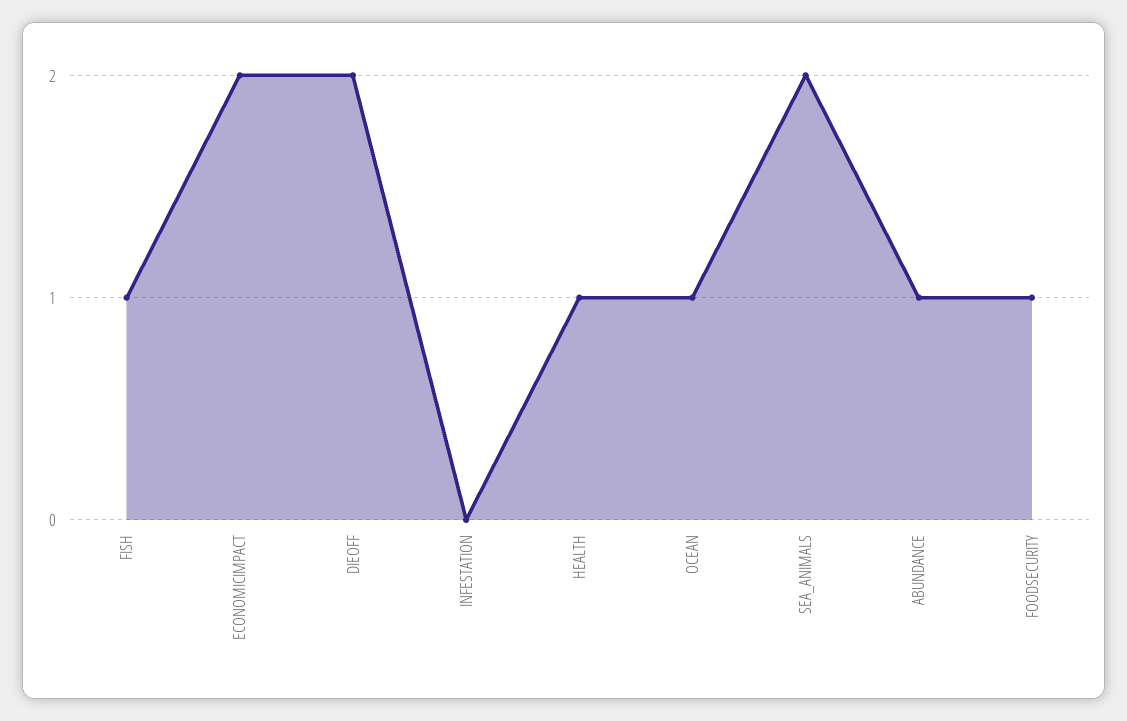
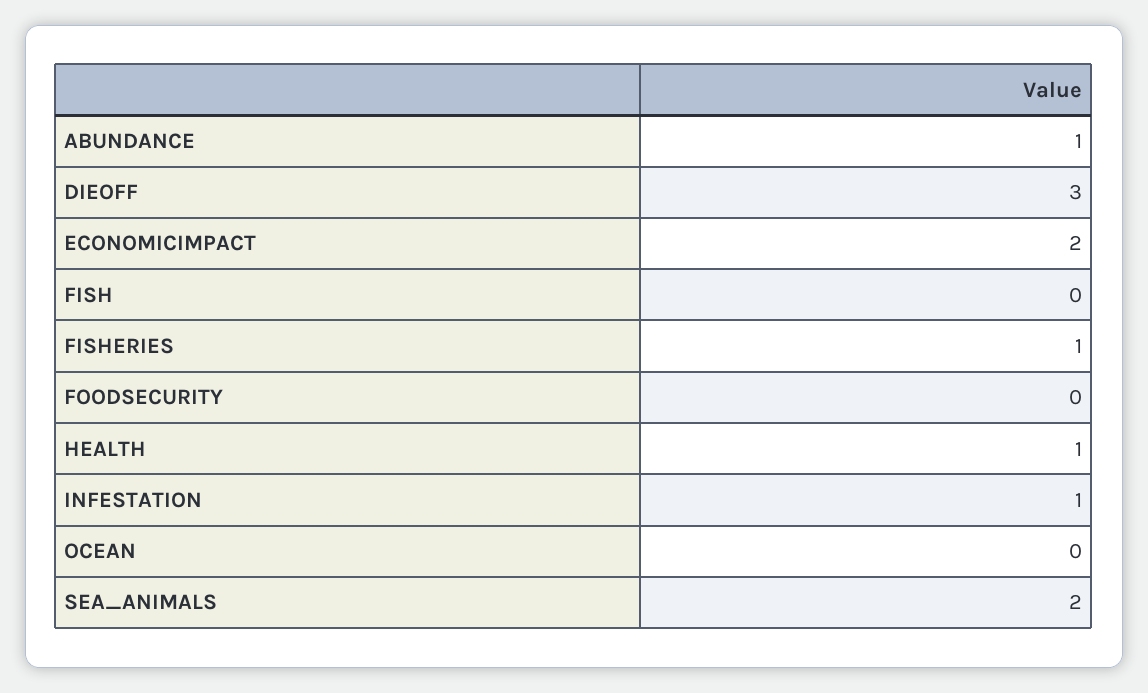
  {
-   "FISH": 1,
+   "FISH": 0,
    "ECONOMICIMPACT": 2,
-   "DIEOFF": 2,
+   "DIEOFF": 3,
-   "INFESTATION": 0,
+   "INFESTATION": 1,
    "HEALTH": 1,
-   "OCEAN": 1,
+   "OCEAN": 0,
    "SEA_ANIMALS": 2,
    "ABUNDANCE": 1,
-   "FOODSECURITY": 1
+   "FOODSECURITY": 0,
+   "FISHERIES": 1
  }

